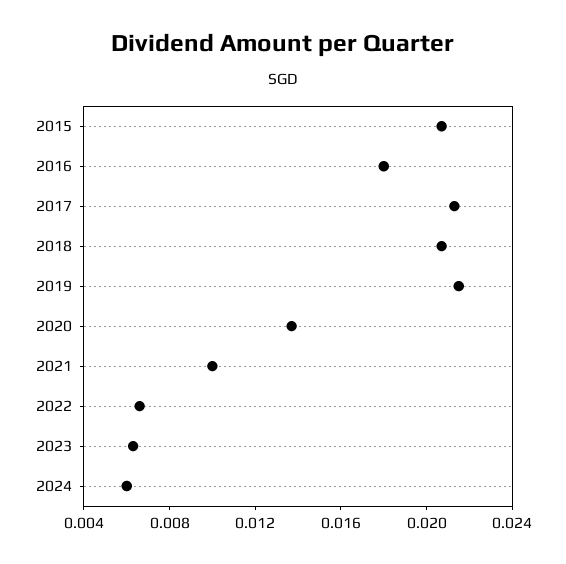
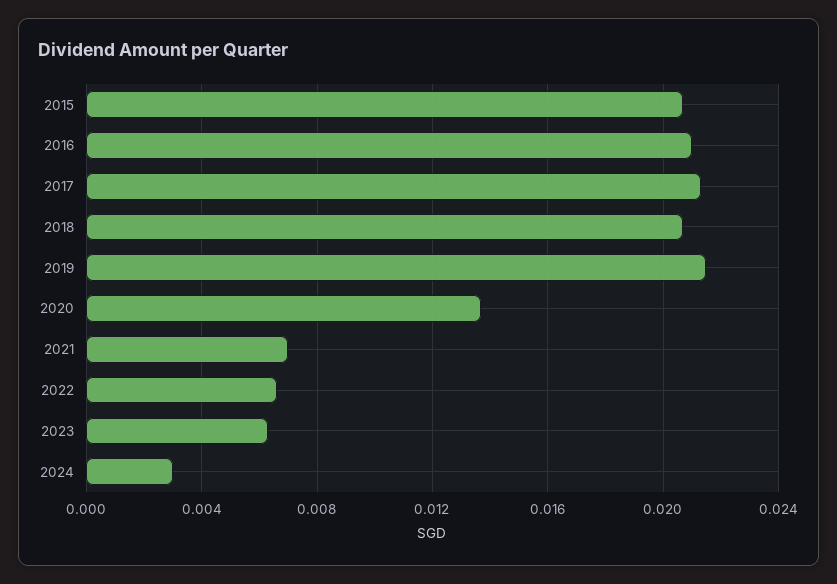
  {
    "2015": 0.0205,
-   "2016": 0.018,
+   "2016": 0.021,
    "2017": 0.0215,
    "2018": 0.0205,
    "2019": 0.0215,
    "2020": 0.0135,
-   "2021": 0.01,
+   "2021": 0.007,
    "2022": 0.0065,
    "2023": 0.0065,
-   "2024": 0.006
+   "2024": 0.003
  }

